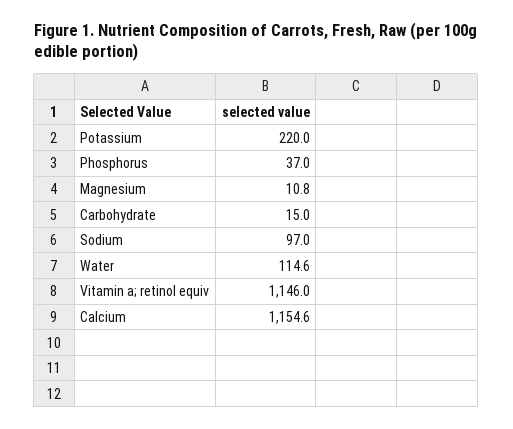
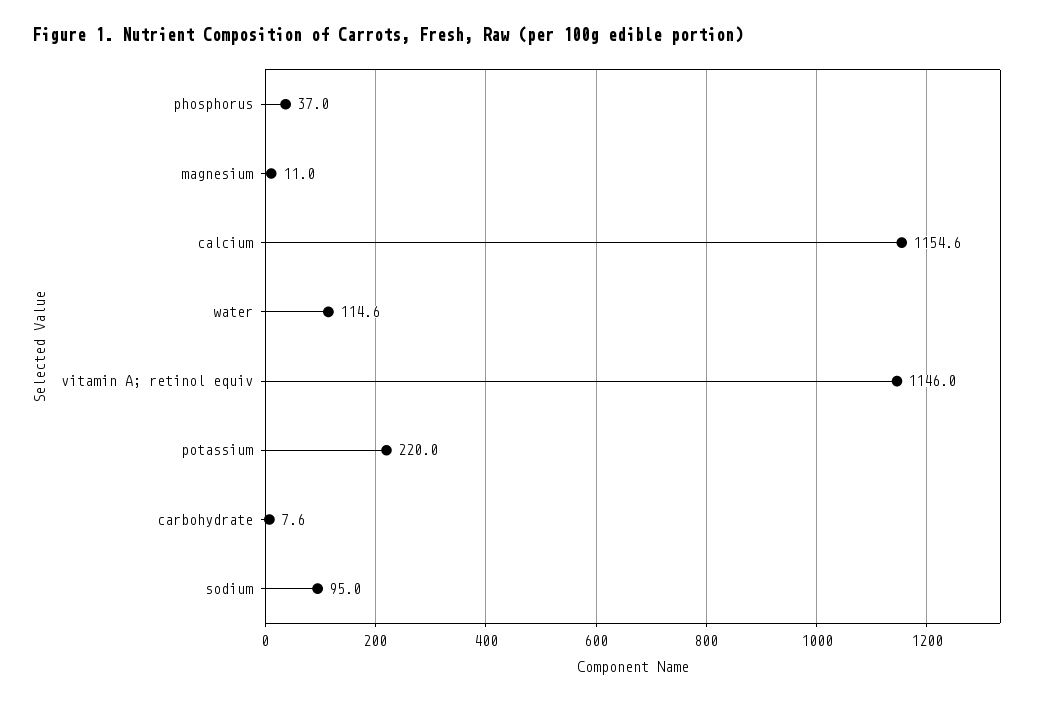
  {
    "Potassium": 220,
    "Phosphorus": 37,
-   "Magnesium": 10.8,
+   "Magnesium": 11,
-   "Carbohydrate": 15,
+   "Carbohydrate": 7.6,
-   "Sodium": 97,
+   "Sodium": 95,
    "Water": 114.6,
    "Vitamin a; retinol equiv": 1146,
    "Calcium": 1154.6
  }

